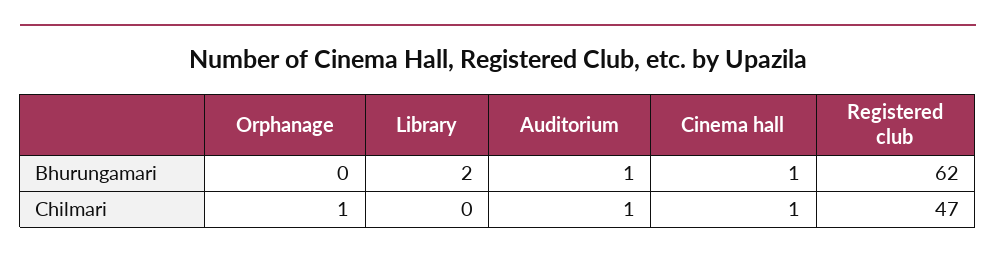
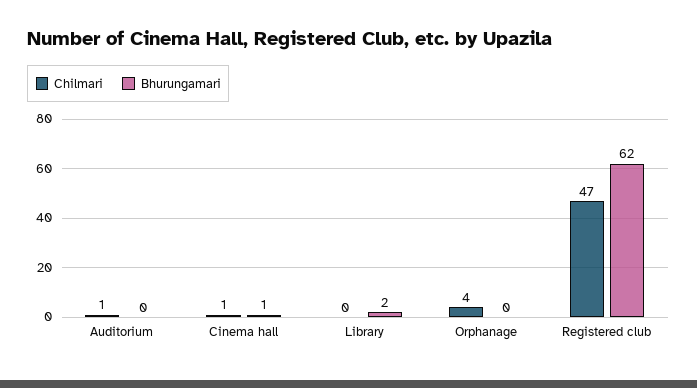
  {
    "Bhurungamari": {
      "Orphanage": 0,
      "Library": 2,
-     "Auditorium": 1,
+     "Auditorium": 0,
      "Cinema hall": 1,
      "Registered club": 62
    },
    "Chilmari": {
-     "Orphanage": 1,
+     "Orphanage": 4,
      "Library": 0,
      "Auditorium": 1,
      "Cinema hall": 1,
      "Registered club": 47
    }
  }

